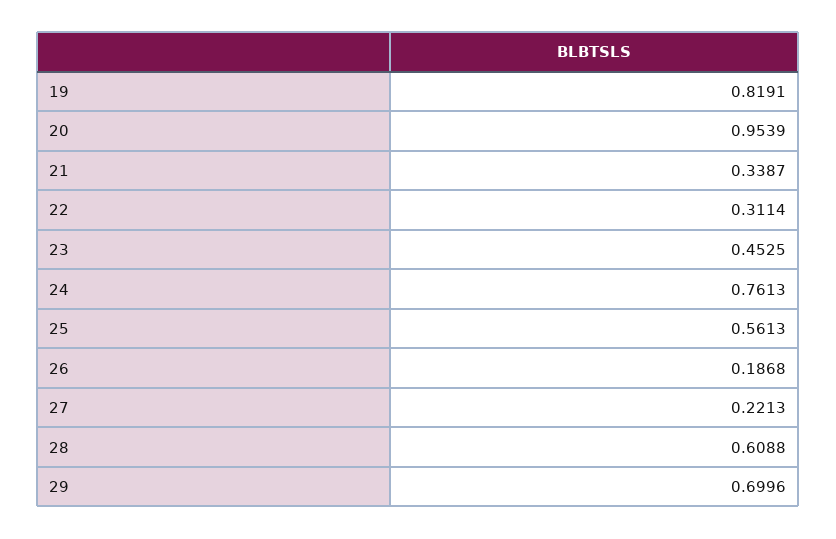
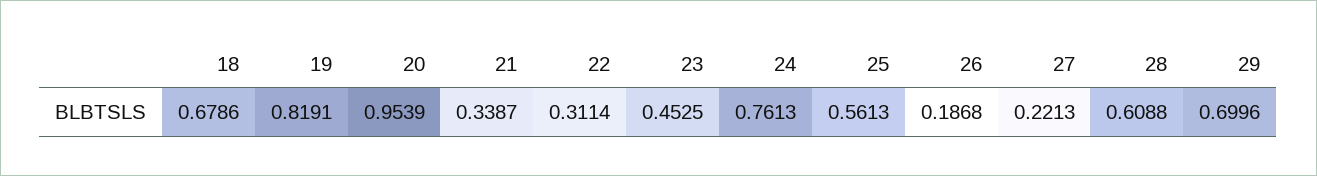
  {
    "19": 0.8191,
    "20": 0.9539,
    "21": 0.3387,
    "22": 0.3114,
    "23": 0.4525,
    "24": 0.7613,
    "25": 0.5613,
    "26": 0.1868,
    "27": 0.2213,
    "28": 0.6088,
-   "29": 0.6996
+   "29": 0.6996,
+   "18": 0.6786
  }

